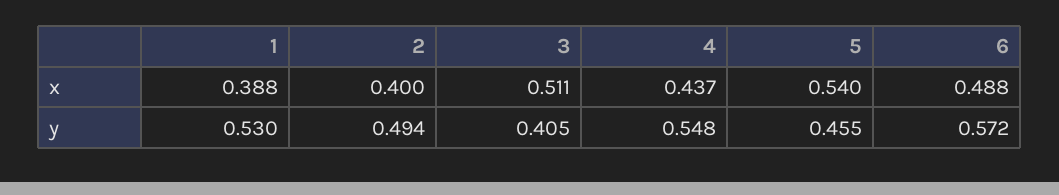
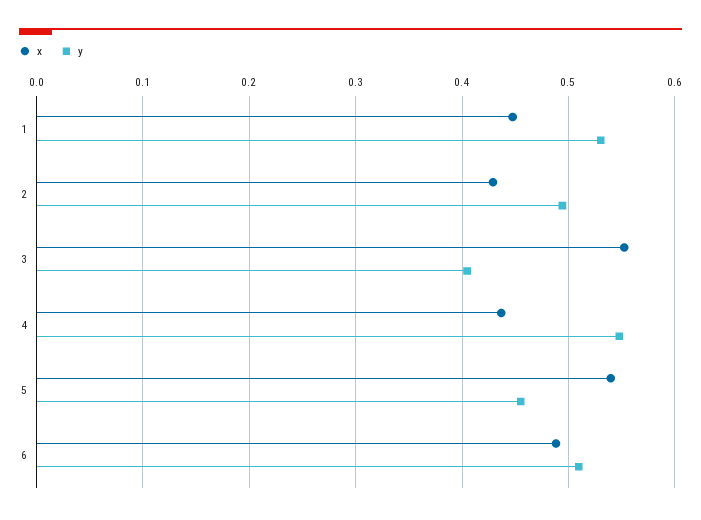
  {
    "x": {
-     "1": 0.388,
+     "1": 0.45,
-     "2": 0.4,
+     "2": 0.43,
-     "3": 0.511,
+     "3": 0.55,
      "4": 0.437,
      "5": 0.54,
      "6": 0.488
    },
    "y": {
      "1": 0.53,
      "2": 0.494,
      "3": 0.405,
      "4": 0.548,
      "5": 0.455,
-     "6": 0.572
+     "6": 0.51
    }
  }

